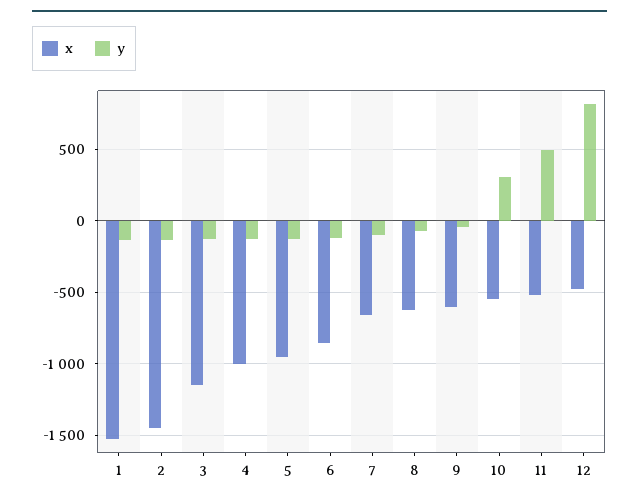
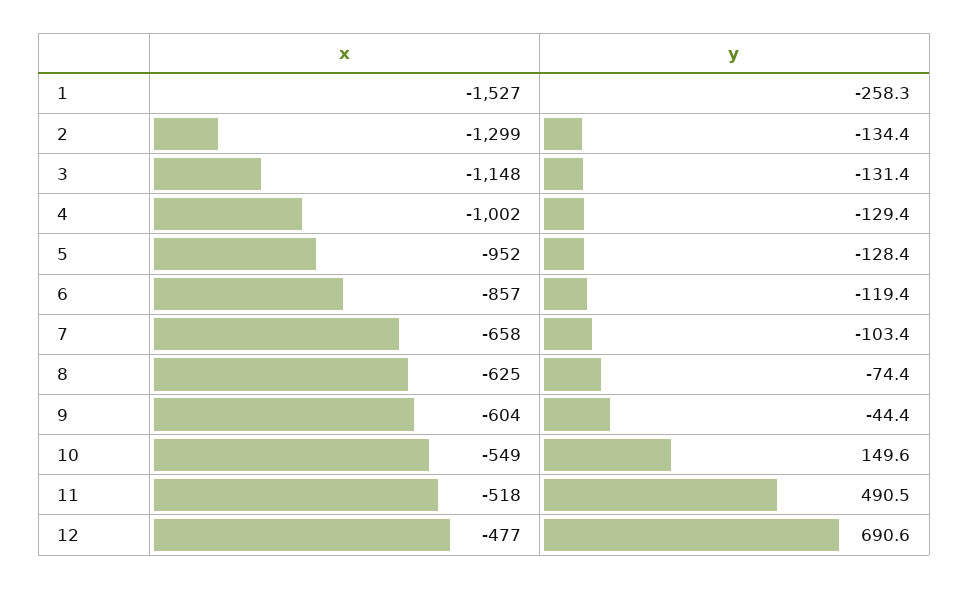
  {
    "x": {
      "1": -1527,
-     "2": -1450,
+     "2": -1299,
      "3": -1148,
      "4": -1002,
      "5": -952,
      "6": -857,
      "7": -658,
      "8": -625,
      "9": -604,
      "10": -549,
      "11": -518,
      "12": -477
    },
    "y": {
-     "1": -150,
+     "1": -258.3,
      "2": -134.4,
      "3": -131.4,
      "4": -129.4,
      "5": -128.4,
      "6": -119.4,
      "7": -103.4,
      "8": -74.4,
      "9": -44.4,
-     "10": 300,
+     "10": 149.6,
      "11": 490.5,
-     "12": 800
+     "12": 690.6
    }
  }

